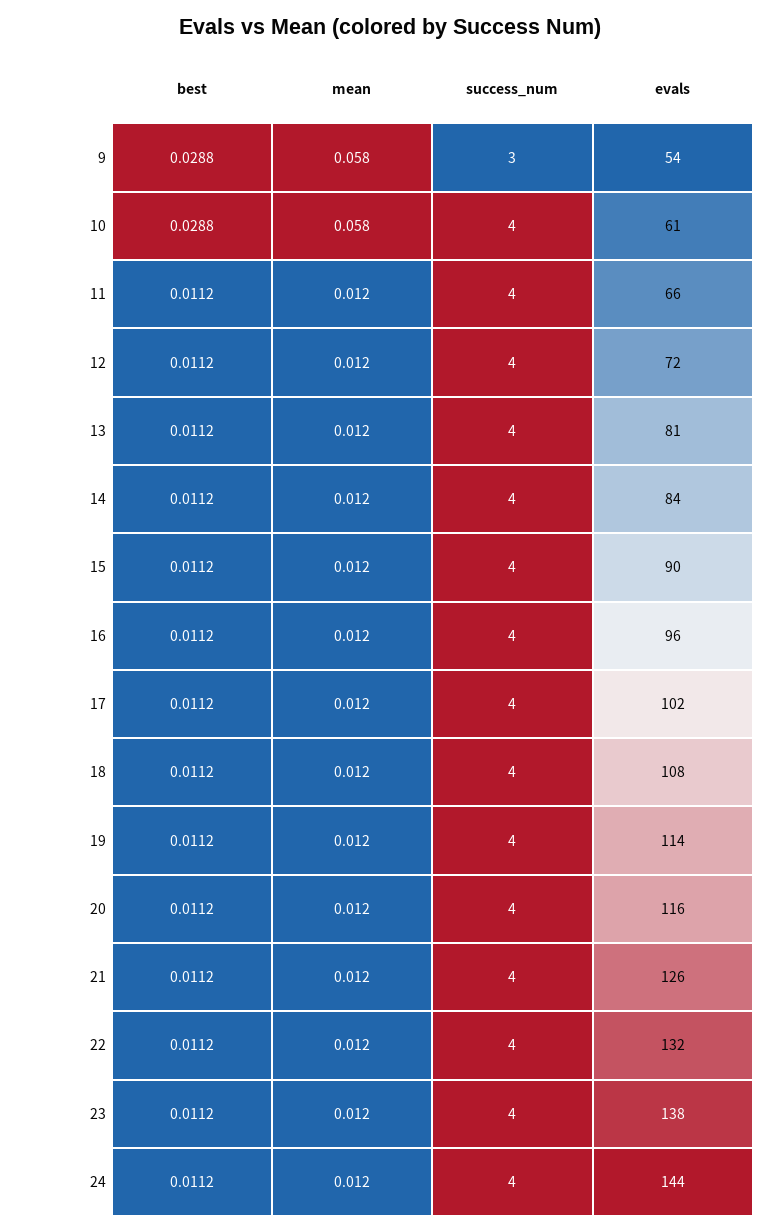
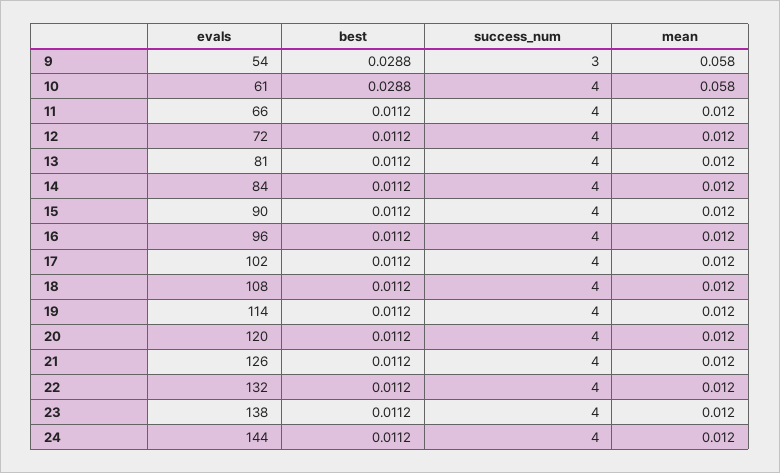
  {
    "best": {
      "9": 0.0288,
      "10": 0.0288,
      "11": 0.0112,
      "12": 0.0112,
      "13": 0.0112,
      "14": 0.0112,
      "15": 0.0112,
      "16": 0.0112,
      "17": 0.0112,
      "18": 0.0112,
      "19": 0.0112,
      "20": 0.0112,
      "21": 0.0112,
      "22": 0.0112,
      "23": 0.0112,
      "24": 0.0112
    },
    "mean": {
      "9": 0.058,
      "10": 0.058,
      "11": 0.012,
      "12": 0.012,
      "13": 0.012,
      "14": 0.012,
      "15": 0.012,
      "16": 0.012,
      "17": 0.012,
      "18": 0.012,
      "19": 0.012,
      "20": 0.012,
      "21": 0.012,
      "22": 0.012,
      "23": 0.012,
      "24": 0.012
    },
    "success_num": {
      "9": 3,
      "10": 4,
      "11": 4,
      "12": 4,
      "13": 4,
      "14": 4,
      "15": 4,
      "16": 4,
      "17": 4,
      "18": 4,
      "19": 4,
      "20": 4,
      "21": 4,
      "22": 4,
      "23": 4,
      "24": 4
    },
    "evals": {
      "9": 54,
      "10": 61,
      "11": 66,
      "12": 72,
      "13": 81,
      "14": 84,
      "15": 90,
      "16": 96,
      "17": 102,
      "18": 108,
      "19": 114,
-     "20": 116,
+     "20": 120,
      "21": 126,
      "22": 132,
      "23": 138,
      "24": 144
    }
  }

